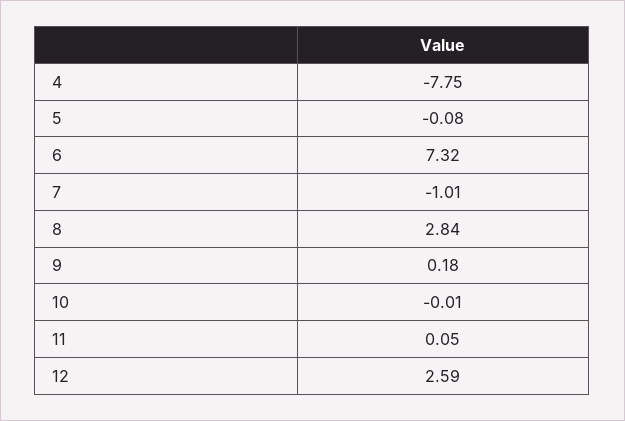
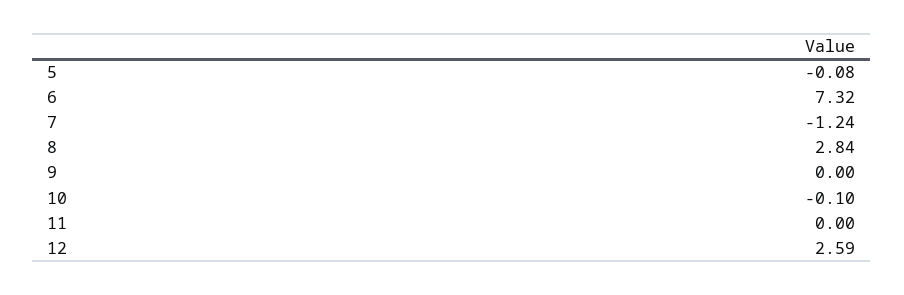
  {
-   "4": -7.75,
    "5": -0.08,
    "6": 7.32,
-   "7": -1.01,
+   "7": -1.24,
    "8": 2.84,
-   "9": 0.18,
+   "9": 0,
-   "10": -0.01,
+   "10": -0.1,
-   "11": 0.05,
+   "11": 0,
    "12": 2.59
  }

